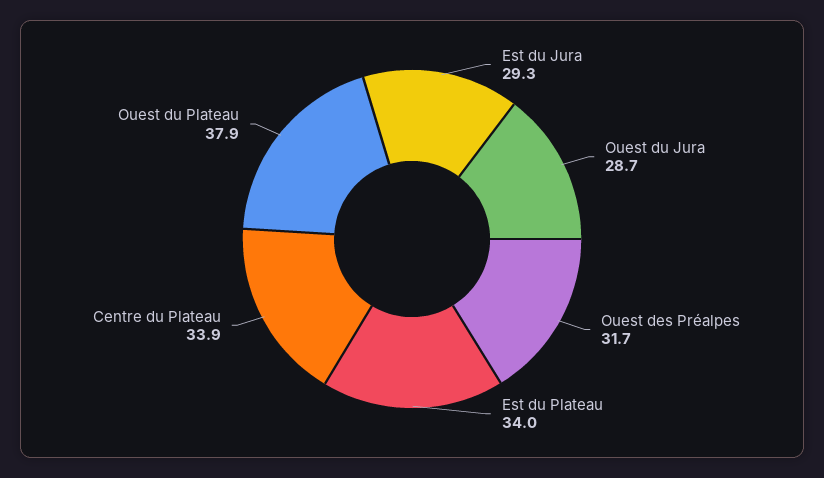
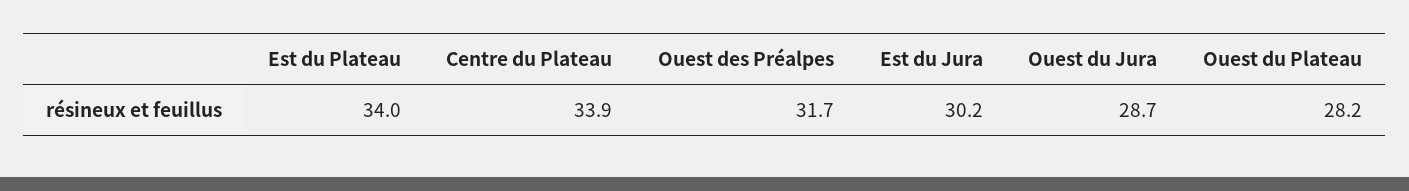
  {
-   "Est du Jura": 29.3,
+   "Est du Jura": 30.2,
    "Ouest du Jura": 28.7,
    "Ouest des Préalpes": 31.7,
    "Est du Plateau": 34,
    "Centre du Plateau": 33.9,
-   "Ouest du Plateau": 37.9
+   "Ouest du Plateau": 28.2
  }

